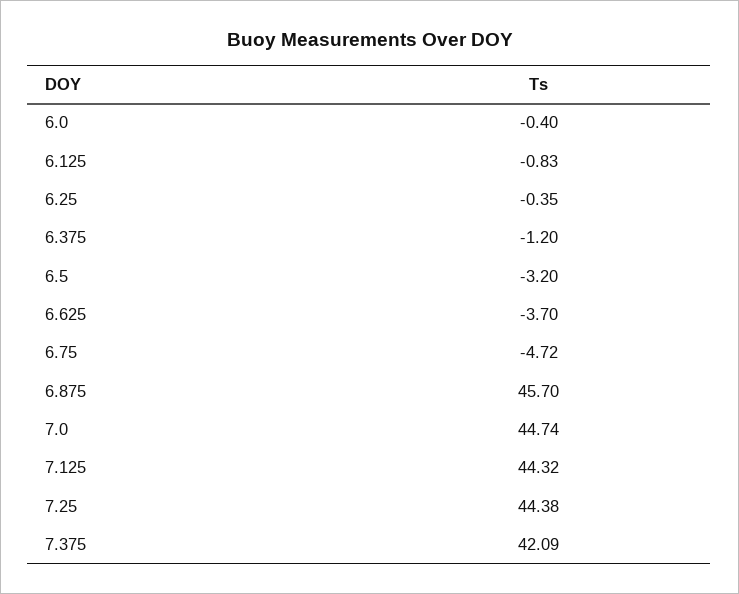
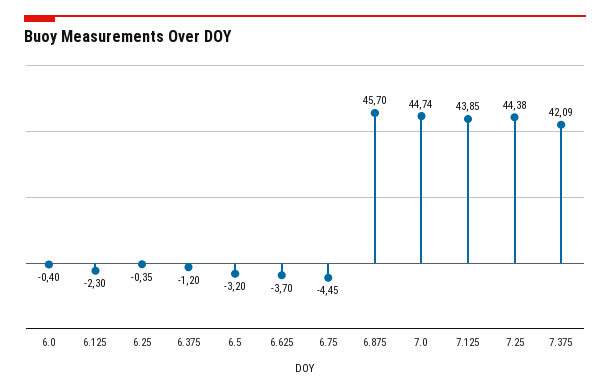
  {
    "6.0": -0.4,
-   "6.125": -0.83,
+   "6.125": -2.3,
    "6.25": -0.35,
    "6.375": -1.2,
    "6.5": -3.2,
    "6.625": -3.7,
-   "6.75": -4.72,
+   "6.75": -4.45,
    "6.875": 45.7,
    "7.0": 44.74,
-   "7.125": 44.32,
+   "7.125": 43.85,
    "7.25": 44.38,
    "7.375": 42.09
  }

